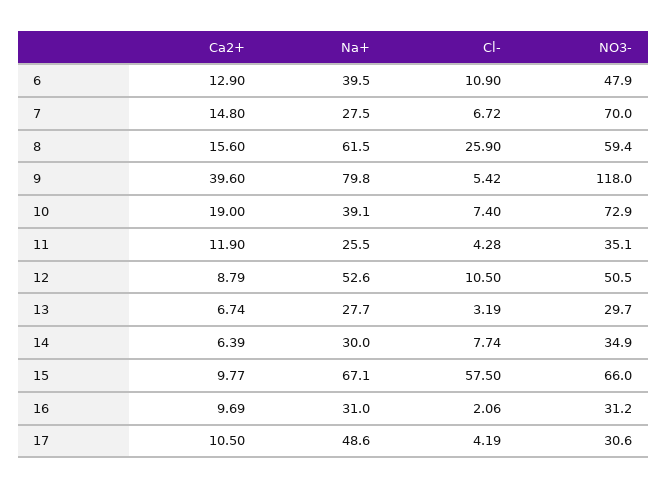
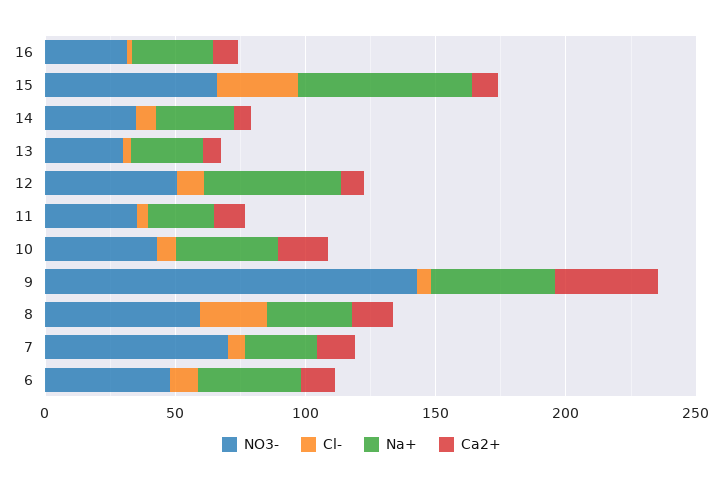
  {
    "Ca2+": {
      "6": 12.9,
      "7": 14.8,
      "8": 15.6,
      "9": 39.6,
      "10": 19,
      "11": 11.9,
      "12": 8.79,
      "13": 6.74,
      "14": 6.39,
      "15": 9.77,
-     "16": 9.69,
+     "16": 9.69
-     "17": 10.5
    },
    "Na+": {
      "6": 39.5,
      "7": 27.5,
-     "8": 61.5,
+     "8": 30,
-     "9": 79.8,
+     "9": 50,
      "10": 39.1,
      "11": 25.5,
      "12": 52.6,
      "13": 27.7,
      "14": 30,
      "15": 67.1,
-     "16": 31,
+     "16": 31
-     "17": 48.6
    },
    "Cl-": {
      "6": 10.9,
      "7": 6.72,
      "8": 25.9,
      "9": 5.42,
      "10": 7.4,
      "11": 4.28,
      "12": 10.5,
      "13": 3.19,
      "14": 7.74,
-     "15": 57.5,
+     "15": 30,
-     "16": 2.06,
+     "16": 2.06
-     "17": 4.19
    },
    "NO3-": {
      "6": 47.9,
      "7": 70,
      "8": 59.4,
-     "9": 118,
+     "9": 140,
-     "10": 72.9,
+     "10": 40,
      "11": 35.1,
      "12": 50.5,
      "13": 29.7,
      "14": 34.9,
      "15": 66,
-     "16": 31.2,
+     "16": 31.2
-     "17": 30.6
    }
  }

